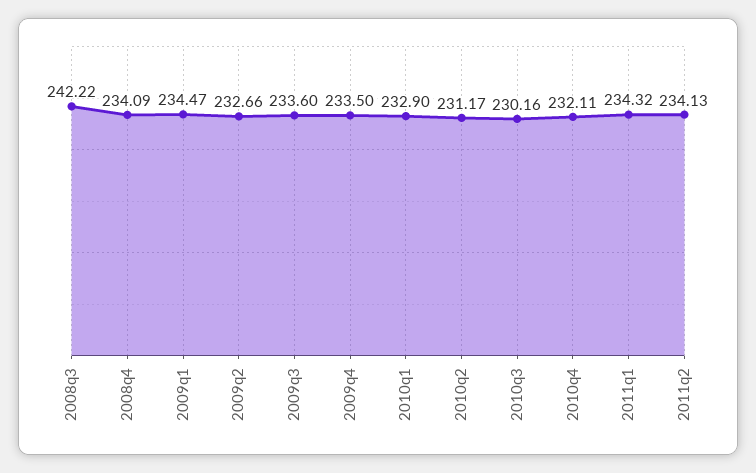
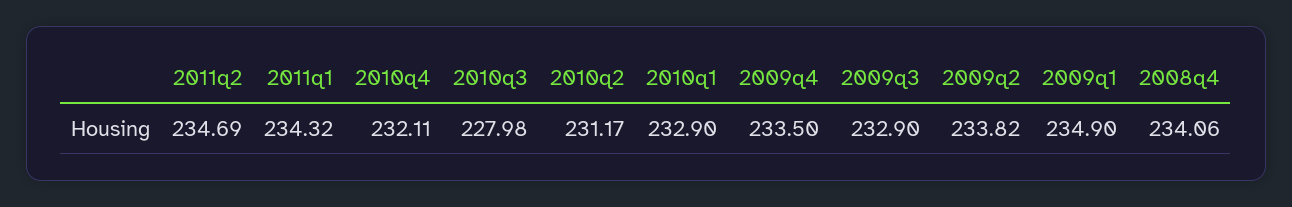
  {
-   "2008q3": 242.22,
-   "2008q4": 234.09,
+   "2008q4": 234.06,
-   "2009q1": 234.47,
+   "2009q1": 234.9,
-   "2009q2": 232.66,
+   "2009q2": 233.82,
-   "2009q3": 233.6,
+   "2009q3": 232.9,
    "2009q4": 233.5,
    "2010q1": 232.9,
    "2010q2": 231.17,
-   "2010q3": 230.16,
+   "2010q3": 227.98,
    "2010q4": 232.11,
    "2011q1": 234.32,
-   "2011q2": 234.13
+   "2011q2": 234.69
  }

